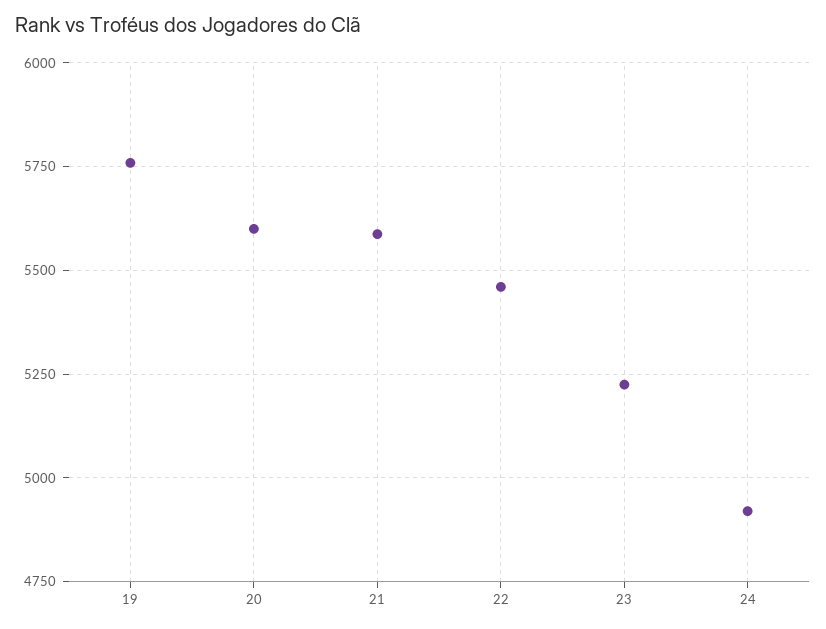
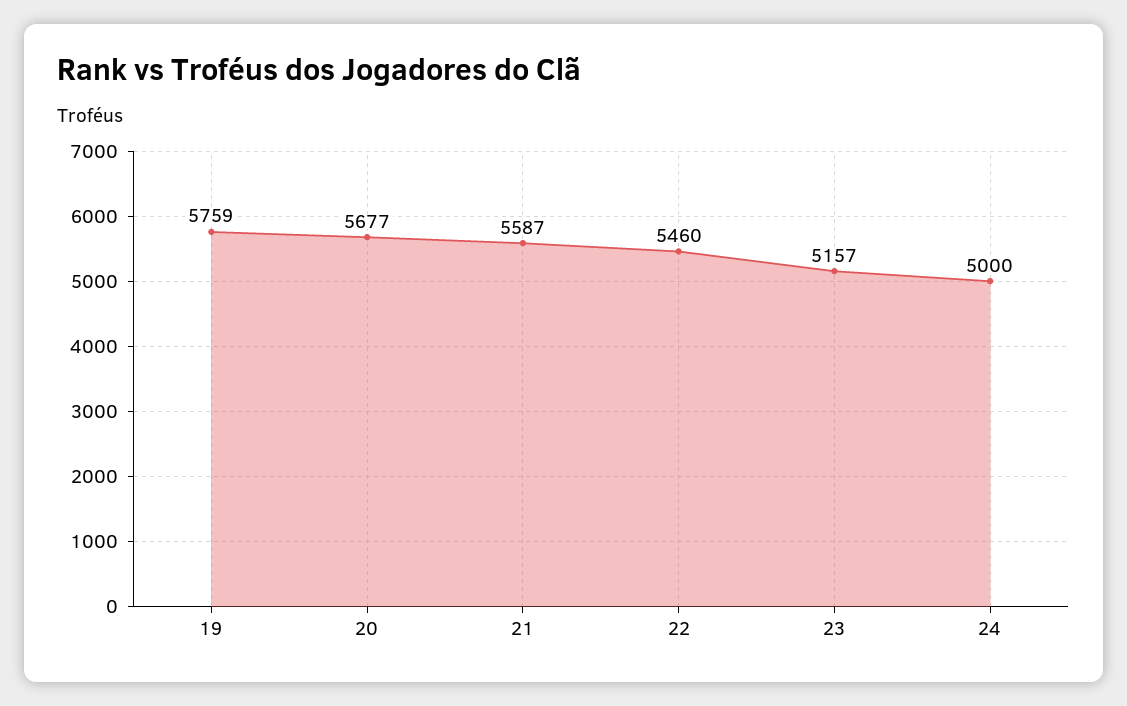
  {
    "19": 5759,
-   "20": 5600,
+   "20": 5677,
    "21": 5587,
    "22": 5460,
-   "23": 5225,
+   "23": 5157,
-   "24": 4925
+   "24": 5000
  }

